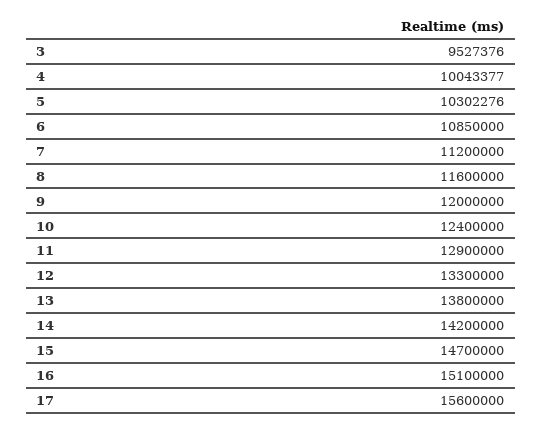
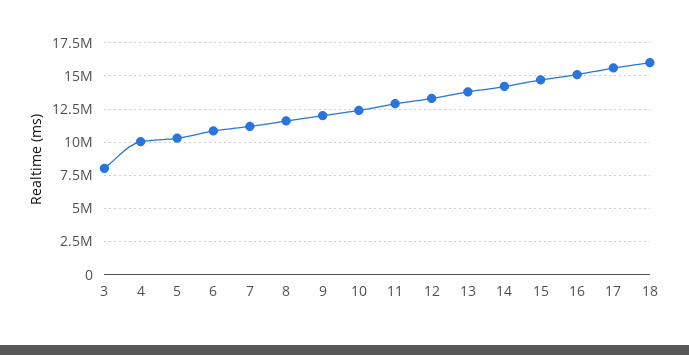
  {
-   "3": 9527376,
+   "3": 8000000,
    "4": 10043377,
    "5": 10302276,
    "6": 10850000,
    "7": 11200000,
    "8": 11600000,
    "9": 12000000,
    "10": 12400000,
    "11": 12900000,
    "12": 13300000,
    "13": 13800000,
    "14": 14200000,
    "15": 14700000,
    "16": 15100000,
-   "17": 15600000
+   "17": 15600000,
+   "18": 16000000
  }

